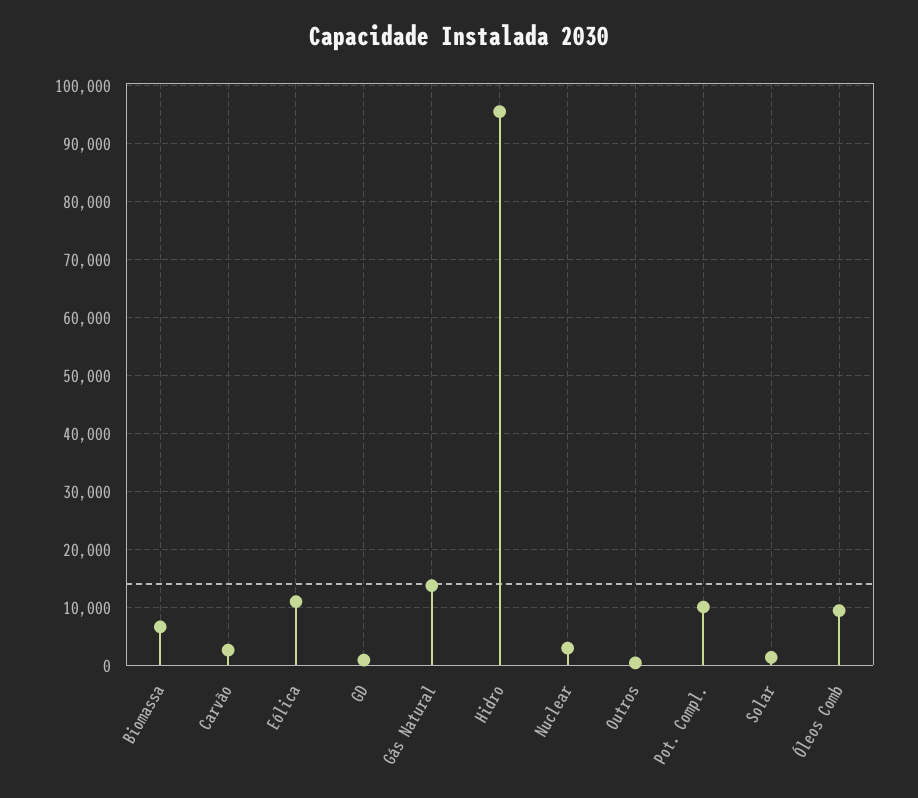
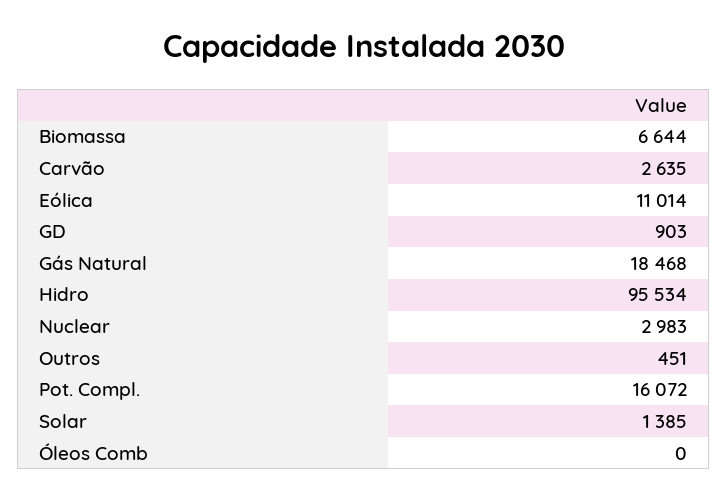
  {
    "Biomassa": 6644,
    "Carvão": 2635,
    "Eólica": 11014,
    "GD": 903,
-   "Gás Natural": 14000,
+   "Gás Natural": 18468,
    "Hidro": 95534,
    "Nuclear": 2983,
    "Outros": 451,
-   "Pot. Compl.": 10000,
+   "Pot. Compl.": 16072,
    "Solar": 1385,
-   "Óleos Comb": 10000
+   "Óleos Comb": 0
  }

